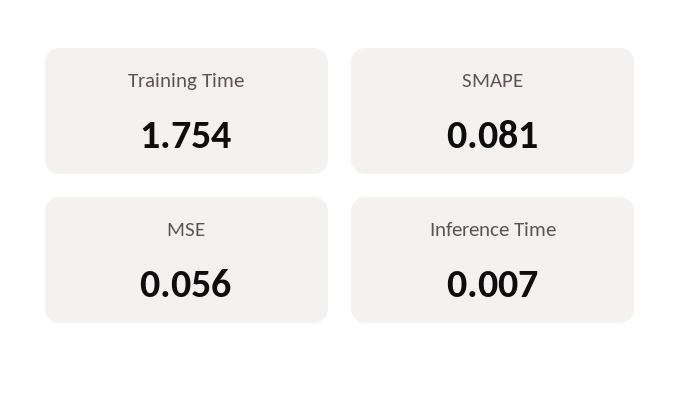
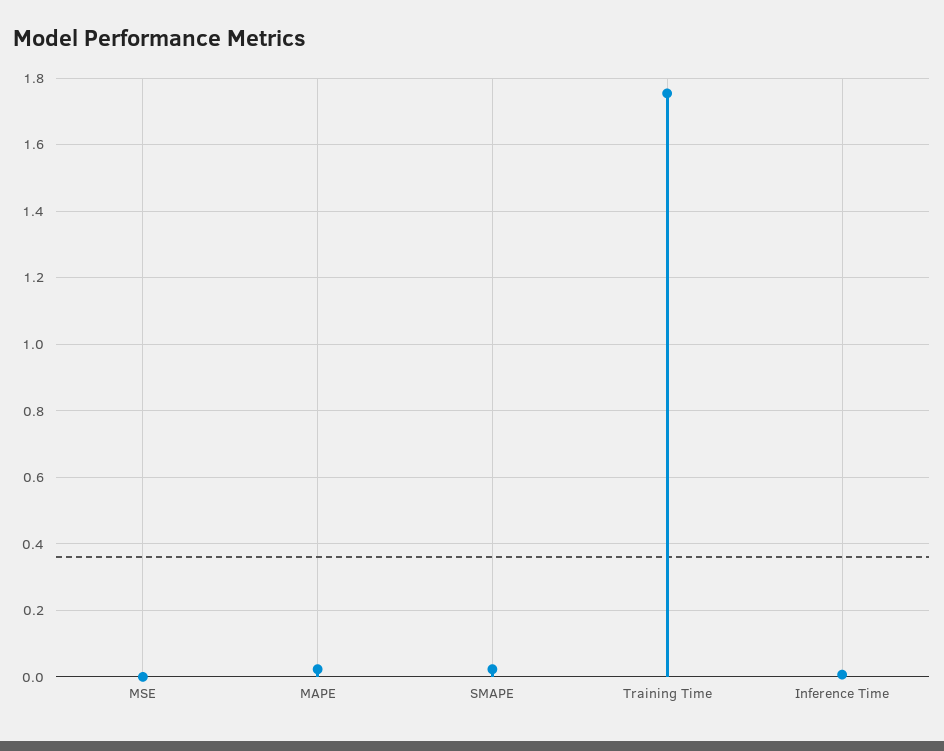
  {
    "Training Time": 1.754,
-   "SMAPE": 0.081,
+   "SMAPE": 0.02,
-   "MSE": 0.056,
+   "MSE": 0,
-   "Inference Time": 0.007
+   "Inference Time": 0.007,
+   "MAPE": 0.02
  }

